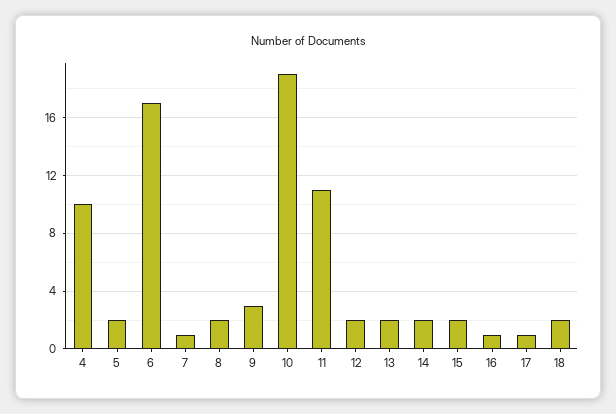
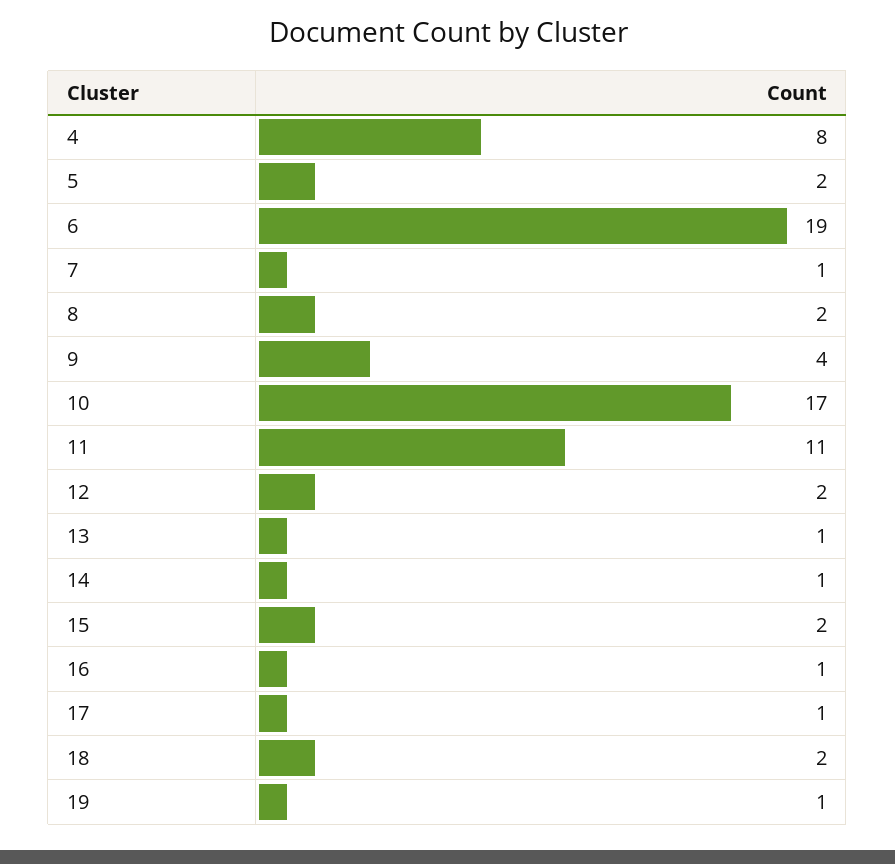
  {
-   "4": 10,
+   "4": 8,
    "5": 2,
-   "6": 17,
+   "6": 19,
    "7": 1,
    "8": 2,
-   "9": 3,
+   "9": 4,
-   "10": 19,
+   "10": 17,
    "11": 11,
    "12": 2,
-   "13": 2,
+   "13": 1,
-   "14": 2,
+   "14": 1,
    "15": 2,
    "16": 1,
    "17": 1,
-   "18": 2
+   "18": 2,
+   "19": 1
  }

